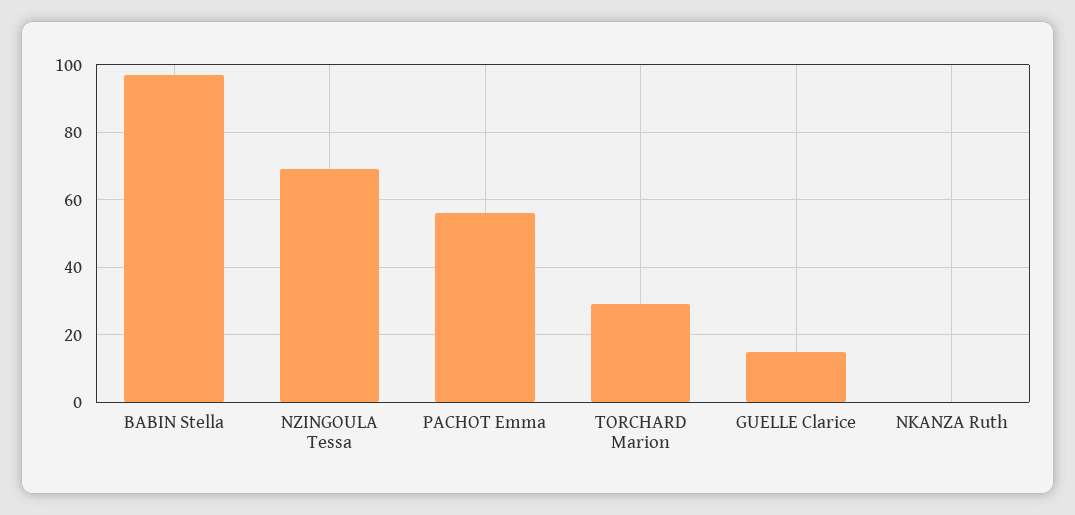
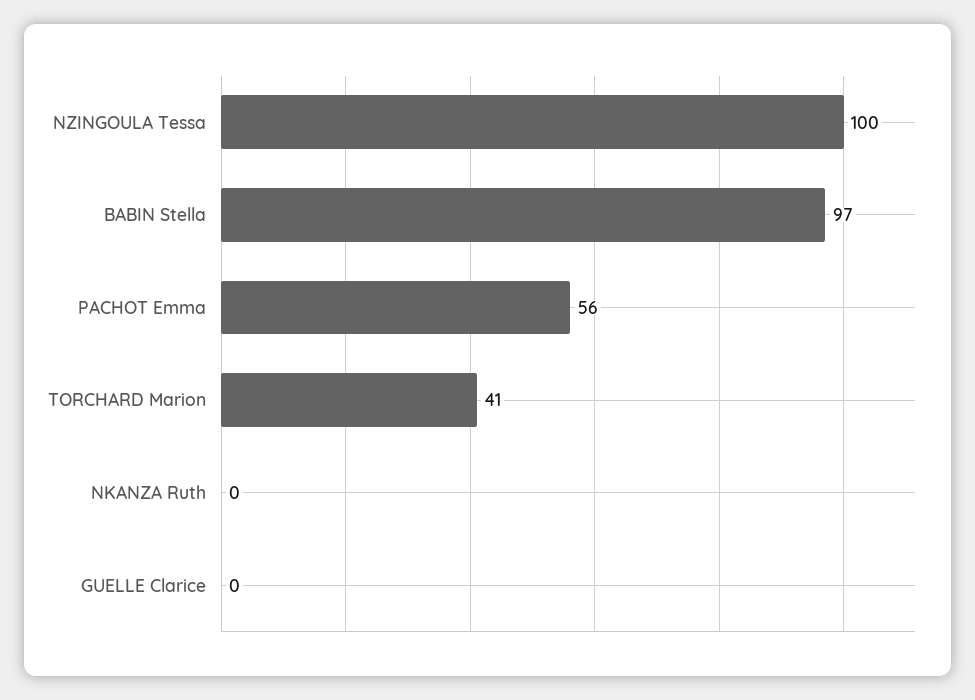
  {
    "BABIN Stella": 97,
-   "NZINGOULA Tessa": 70,
+   "NZINGOULA Tessa": 100,
    "PACHOT Emma": 56,
-   "TORCHARD Marion": 30,
+   "TORCHARD Marion": 41,
-   "GUELLE Clarice": 15,
+   "GUELLE Clarice": 0,
    "NKANZA Ruth": 0
  }

